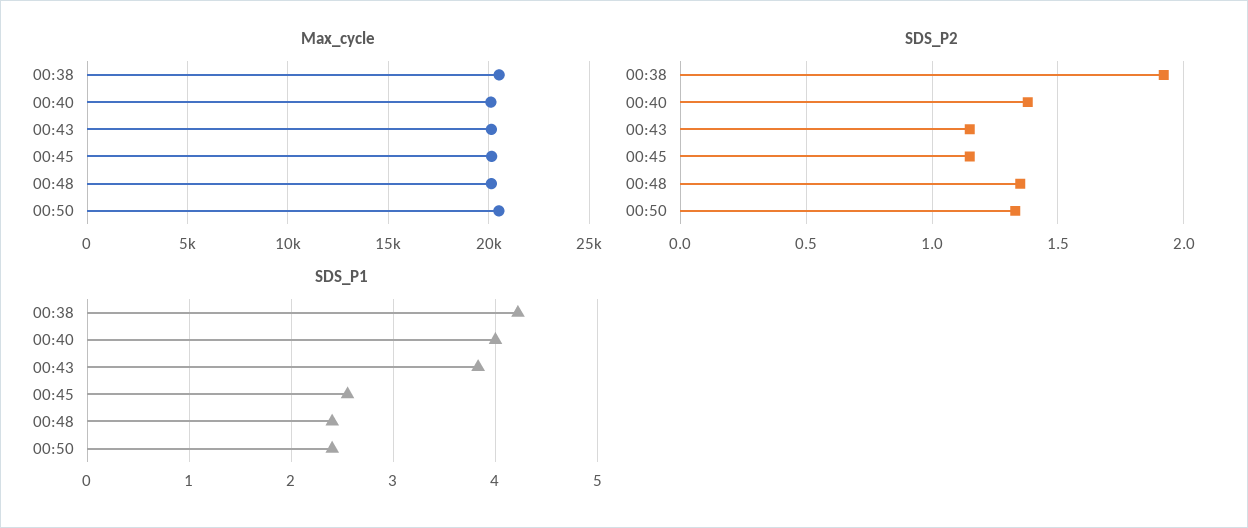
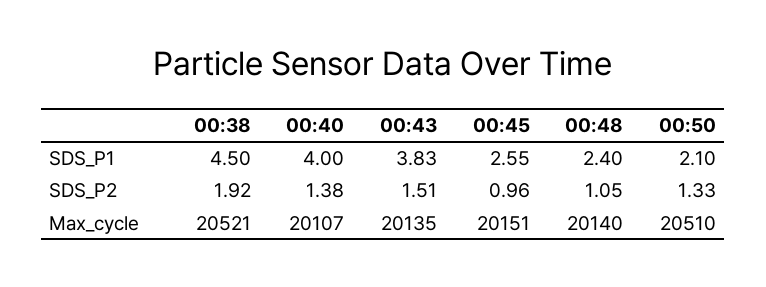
  {
    "Max_cycle": {
      "00:38": 20521,
      "00:40": 20107,
      "00:43": 20135,
      "00:45": 20151,
      "00:48": 20140,
      "00:50": 20510
    },
    "SDS_P2": {
      "00:38": 1.92,
      "00:40": 1.38,
-     "00:43": 1.15,
+     "00:43": 1.51,
-     "00:45": 1.15,
+     "00:45": 0.96,
-     "00:48": 1.35,
+     "00:48": 1.05,
      "00:50": 1.33
    },
    "SDS_P1": {
-     "00:38": 4.2,
+     "00:38": 4.5,
      "00:40": 4,
      "00:43": 3.83,
      "00:45": 2.55,
      "00:48": 2.4,
-     "00:50": 2.4
+     "00:50": 2.1
    }
  }

